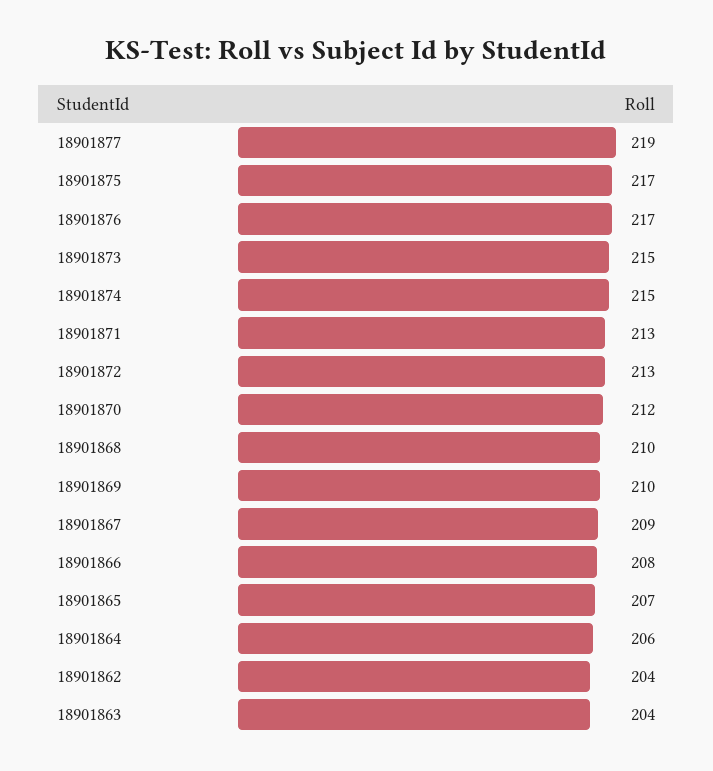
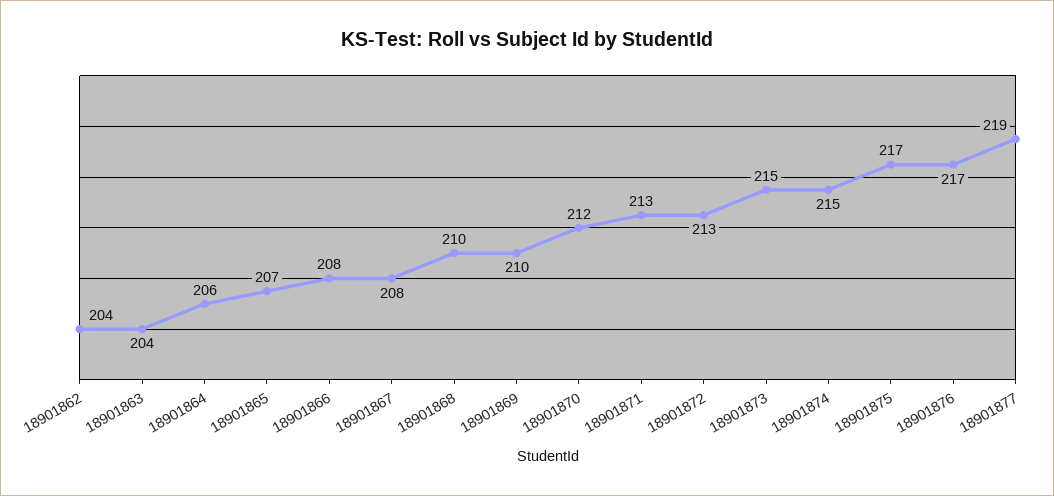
  {
    "18901877": 219,
    "18901875": 217,
    "18901876": 217,
    "18901873": 215,
    "18901874": 215,
    "18901871": 213,
    "18901872": 213,
    "18901870": 212,
    "18901868": 210,
    "18901869": 210,
-   "18901867": 209,
+   "18901867": 208,
    "18901866": 208,
    "18901865": 207,
    "18901864": 206,
    "18901862": 204,
    "18901863": 204
  }

